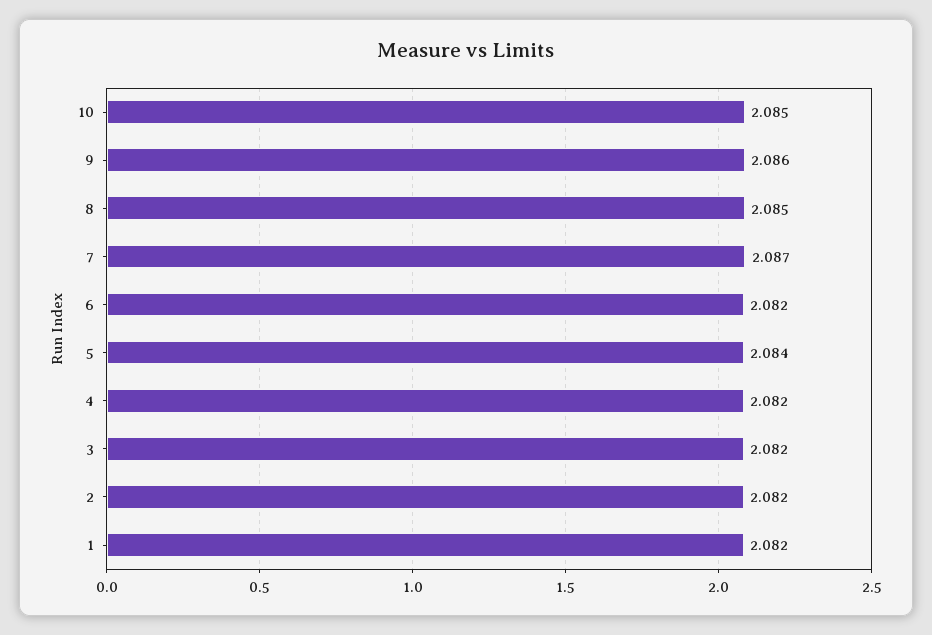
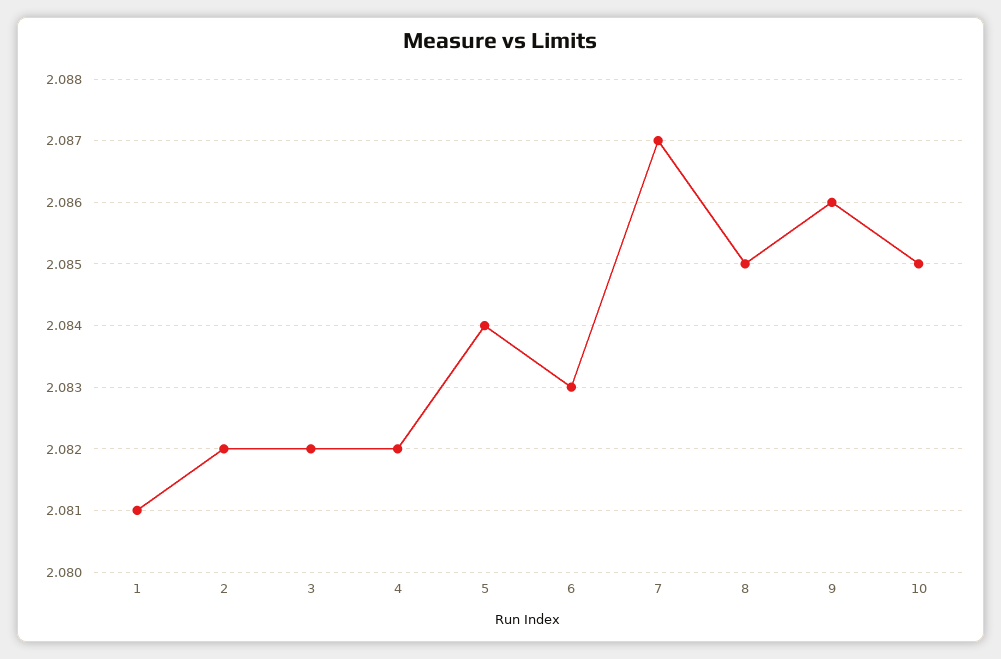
  {
    "10": 2.085,
    "9": 2.086,
    "8": 2.085,
    "7": 2.087,
-   "6": 2.082,
+   "6": 2.083,
    "5": 2.084,
    "4": 2.082,
    "3": 2.082,
    "2": 2.082,
-   "1": 2.082
+   "1": 2.081
  }

